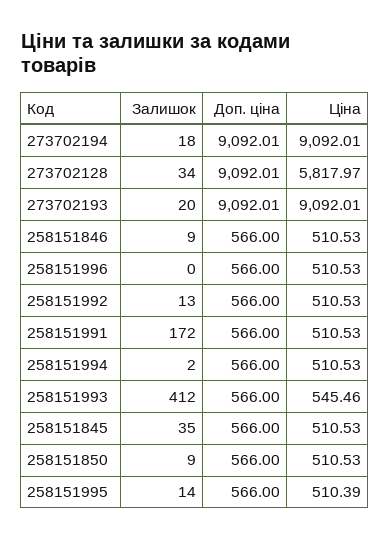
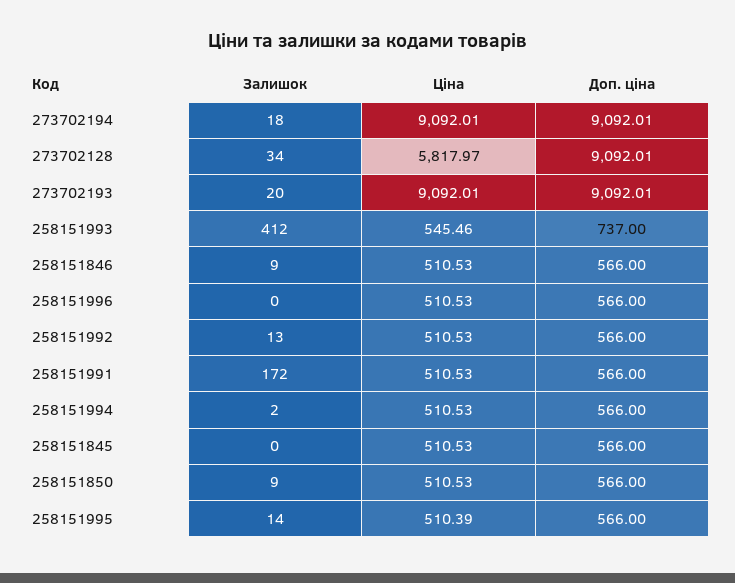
  {
    "Залишок": {
      "273702194": 18,
      "273702128": 34,
      "273702193": 20,
      "258151846": 9,
      "258151996": 0,
      "258151992": 13,
      "258151991": 172,
      "258151994": 2,
      "258151993": 412,
-     "258151845": 35,
+     "258151845": 0,
      "258151850": 9,
      "258151995": 14
    },
    "Доп. ціна": {
      "273702194": 9092.01,
      "273702128": 9092.01,
      "273702193": 9092.01,
      "258151846": 566,
      "258151996": 566,
      "258151992": 566,
      "258151991": 566,
      "258151994": 566,
-     "258151993": 566,
+     "258151993": 737,
      "258151845": 566,
      "258151850": 566,
      "258151995": 566
    },
    "Ціна": {
      "273702194": 9092.01,
      "273702128": 5817.97,
      "273702193": 9092.01,
      "258151846": 510.53,
      "258151996": 510.53,
      "258151992": 510.53,
      "258151991": 510.53,
      "258151994": 510.53,
      "258151993": 545.46,
      "258151845": 510.53,
      "258151850": 510.53,
      "258151995": 510.39
    }
  }

